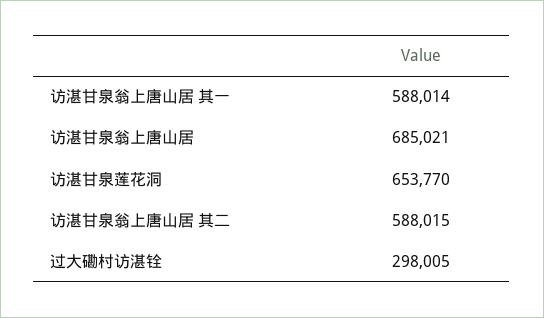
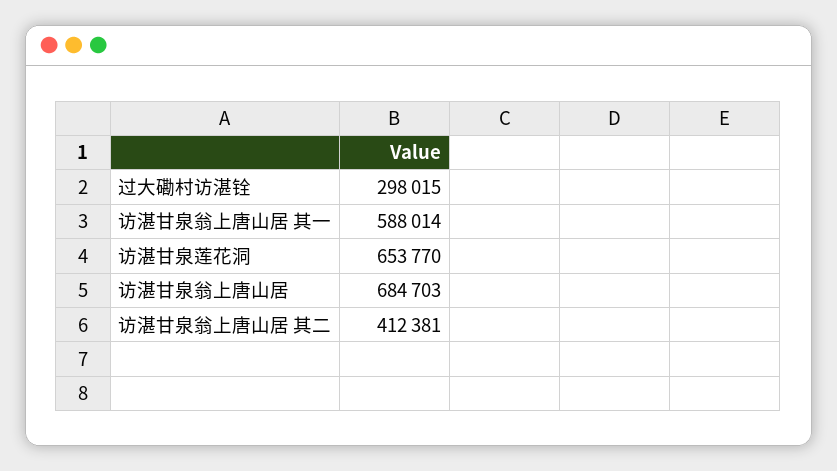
  {
    "访湛甘泉翁上唐山居 其一": 588014,
-   "访湛甘泉翁上唐山居": 685021,
+   "访湛甘泉翁上唐山居": 684703,
    "访湛甘泉莲花洞": 653770,
-   "访湛甘泉翁上唐山居 其二": 588015,
+   "访湛甘泉翁上唐山居 其二": 412381,
-   "过大磡村访湛铨": 298005
+   "过大磡村访湛铨": 298015
  }

